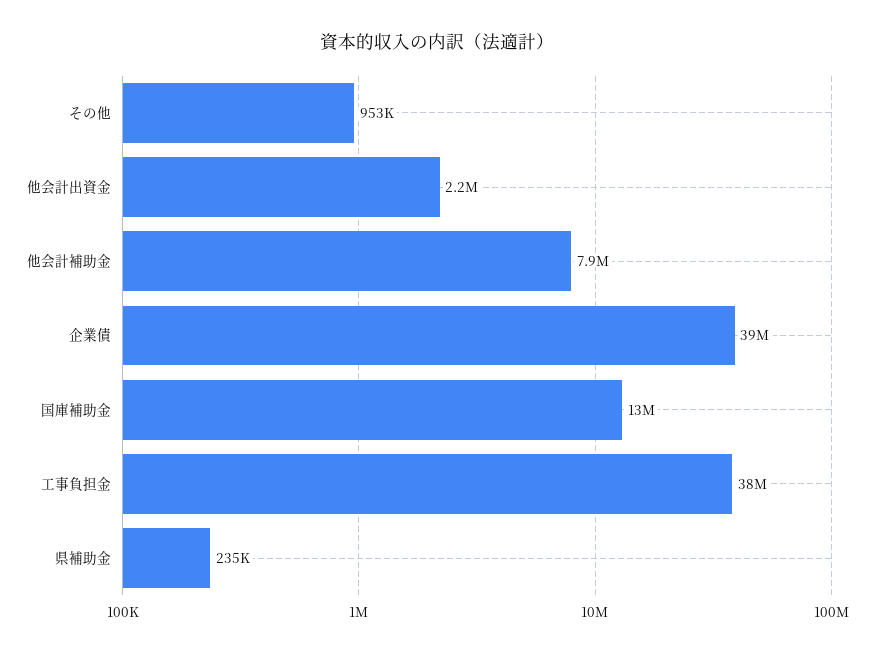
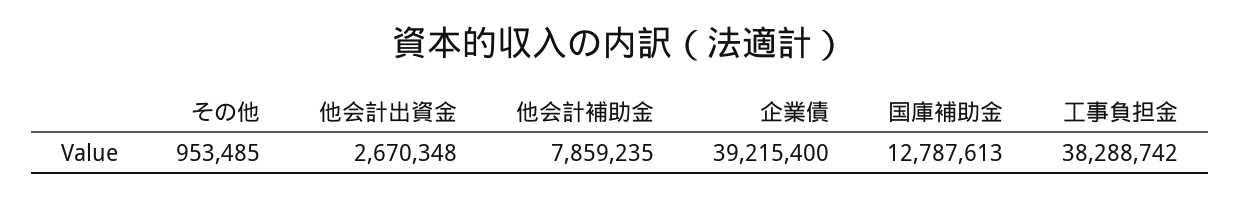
  {
    "その他": 953485,
-   "他会計出資金": 2200000,
+   "他会計出資金": 2670348,
    "他会計補助金": 7859235,
    "企業債": 39215400,
    "国庫補助金": 12787613,
-   "工事負担金": 38288742,
+   "工事負担金": 38288742
-   "県補助金": 235000
  }

